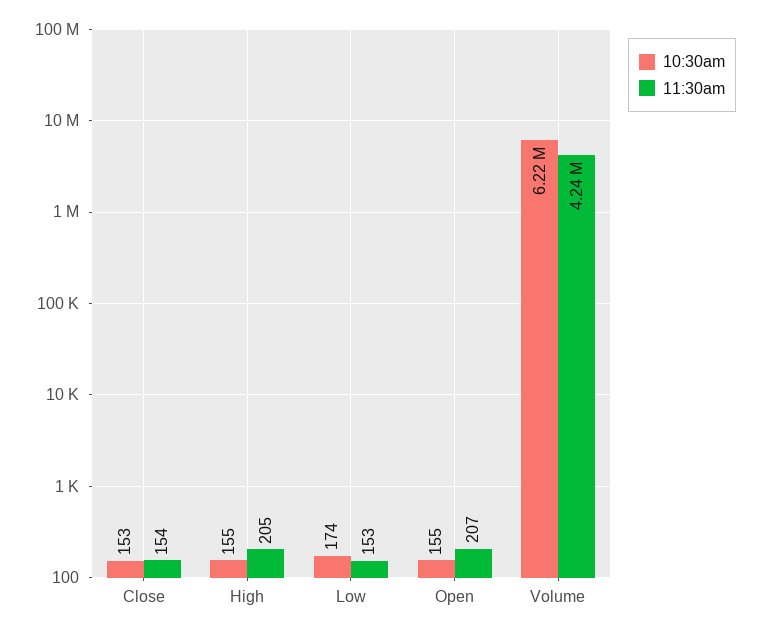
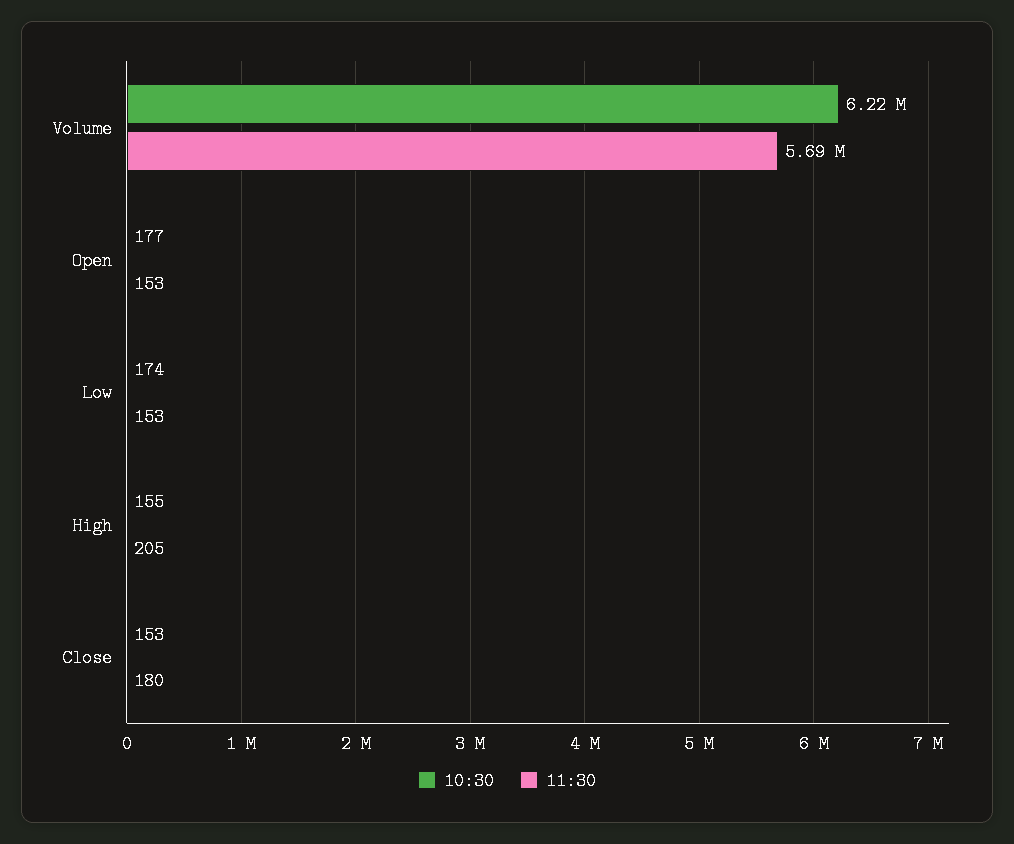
  {
    "10:30am": {
      "Close": 153,
      "High": 155,
      "Low": 174,
-     "Open": 155,
+     "Open": 177,
      "Volume": 6220000
    },
    "11:30am": {
-     "Close": 154,
+     "Close": 180,
      "High": 205,
      "Low": 153,
-     "Open": 207,
+     "Open": 153,
-     "Volume": 4240000
+     "Volume": 5690000
    }
  }

